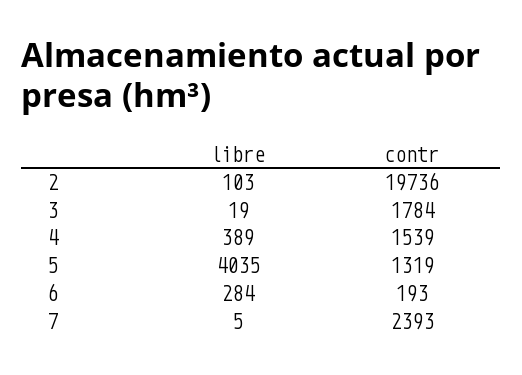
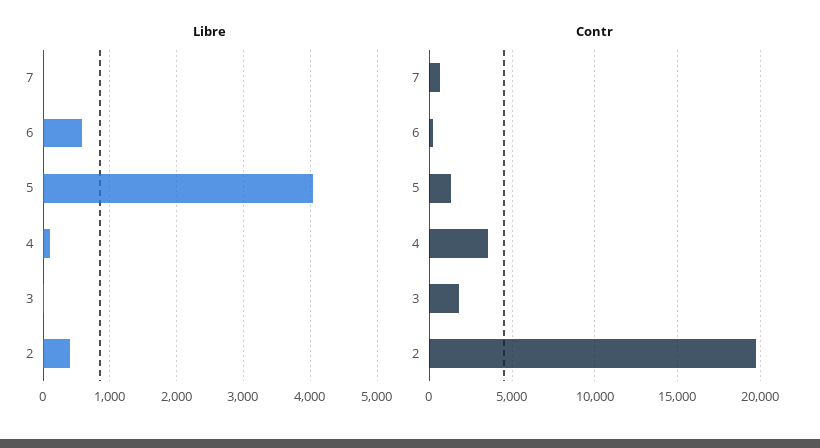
  {
    "libre": {
-     "2": 103,
+     "2": 400,
      "3": 19,
-     "4": 389,
+     "4": 100,
      "5": 4035,
-     "6": 284,
+     "6": 600,
      "7": 5
    },
    "contr": {
      "2": 19736,
      "3": 1784,
-     "4": 1539,
+     "4": 3500,
      "5": 1319,
      "6": 193,
-     "7": 2393
+     "7": 500
    }
  }

